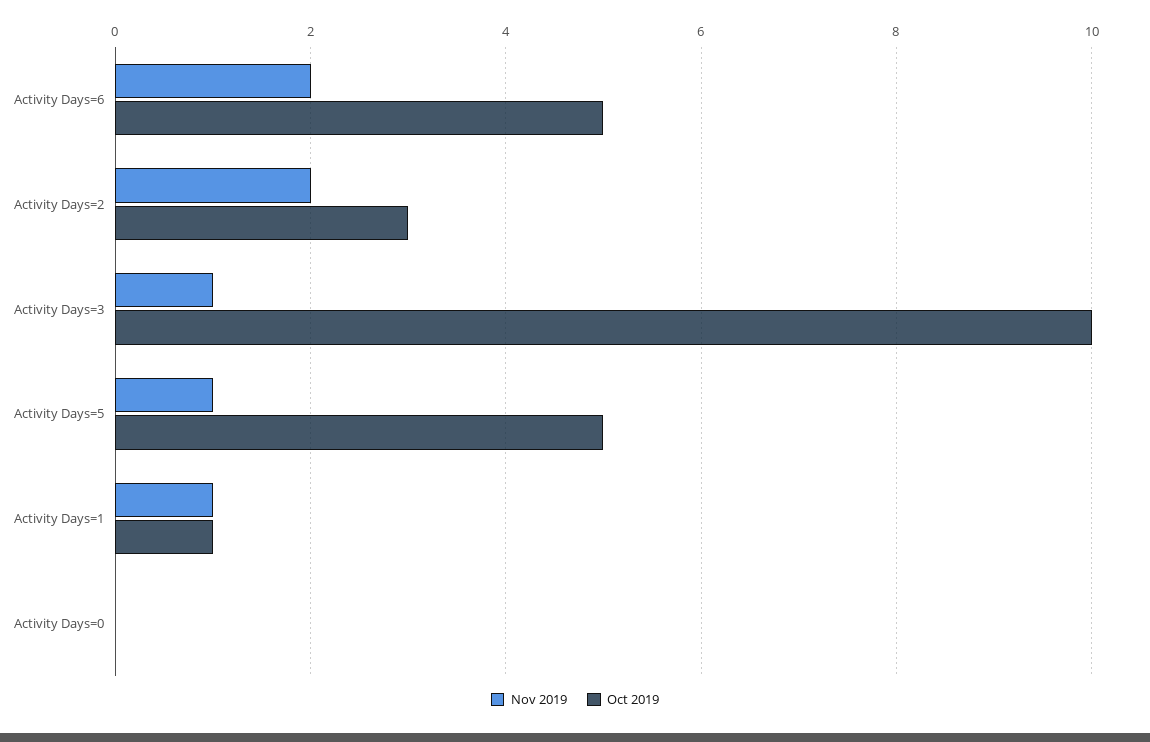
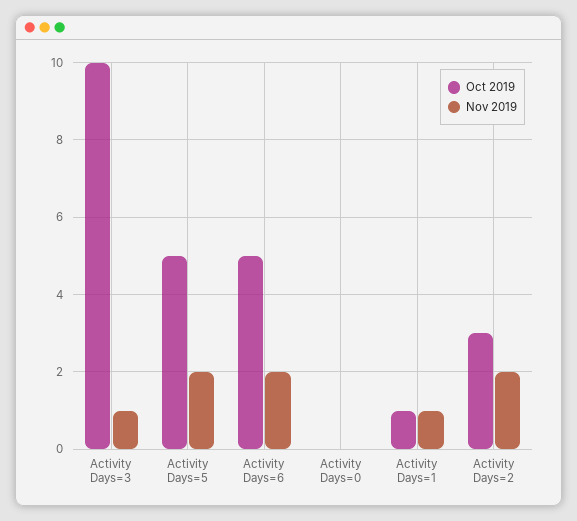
  {
    "Nov 2019": {
      "Activity Days=6": 2,
      "Activity Days=2": 2,
      "Activity Days=3": 1,
-     "Activity Days=5": 1,
+     "Activity Days=5": 2,
      "Activity Days=1": 1,
      "Activity Days=0": 0
    },
    "Oct 2019": {
      "Activity Days=6": 5,
      "Activity Days=2": 3,
      "Activity Days=3": 10,
      "Activity Days=5": 5,
      "Activity Days=1": 1,
      "Activity Days=0": 0
    }
  }

